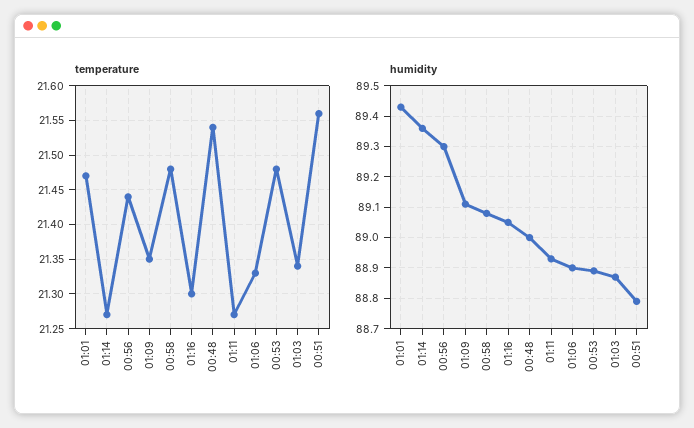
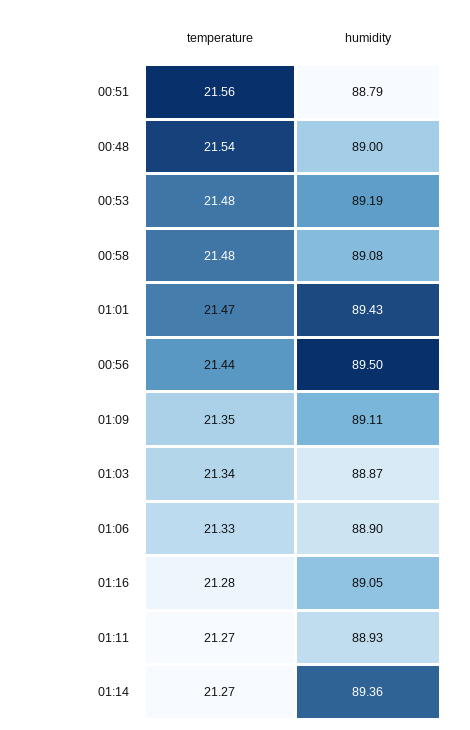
  {
    "temperature": {
      "01:01": 21.47,
      "01:14": 21.27,
      "00:56": 21.44,
      "01:09": 21.35,
      "00:58": 21.48,
-     "01:16": 21.3,
+     "01:16": 21.28,
      "00:48": 21.54,
      "01:11": 21.27,
      "01:06": 21.33,
      "00:53": 21.48,
      "01:03": 21.34,
      "00:51": 21.56
    },
    "humidity": {
      "01:01": 89.43,
      "01:14": 89.36,
-     "00:56": 89.3,
+     "00:56": 89.5,
      "01:09": 89.11,
      "00:58": 89.08,
      "01:16": 89.05,
      "00:48": 89,
      "01:11": 88.93,
      "01:06": 88.9,
-     "00:53": 88.9,
+     "00:53": 89.19,
      "01:03": 88.87,
      "00:51": 88.79
    }
  }

